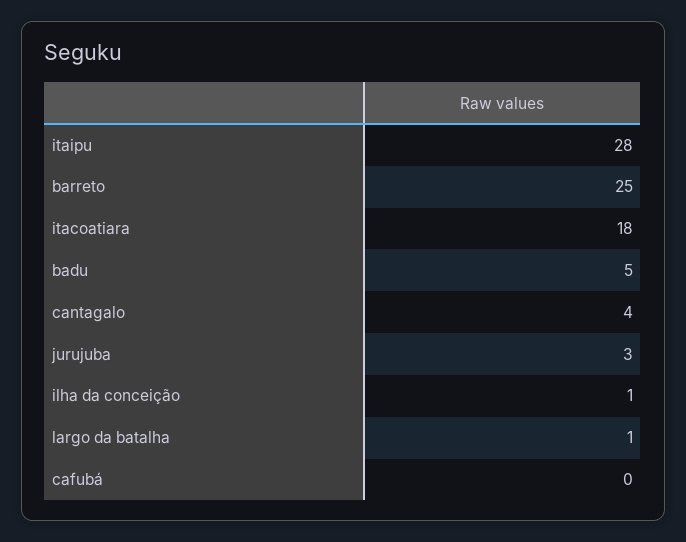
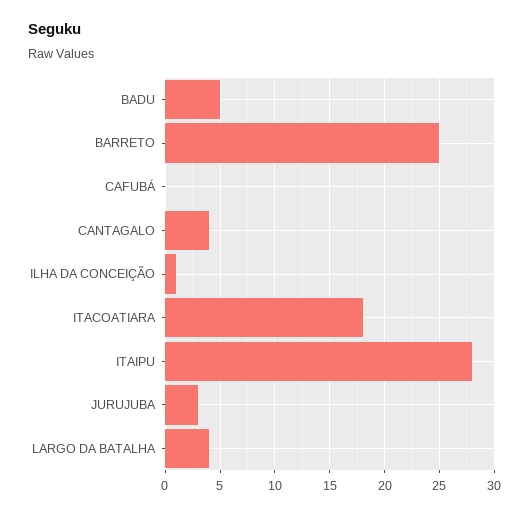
  {
    "itaipu": 28,
    "barreto": 25,
    "itacoatiara": 18,
    "badu": 5,
    "cantagalo": 4,
    "jurujuba": 3,
    "ilha da conceição": 1,
-   "largo da batalha": 1,
+   "largo da batalha": 4,
    "cafubá": 0
  }

